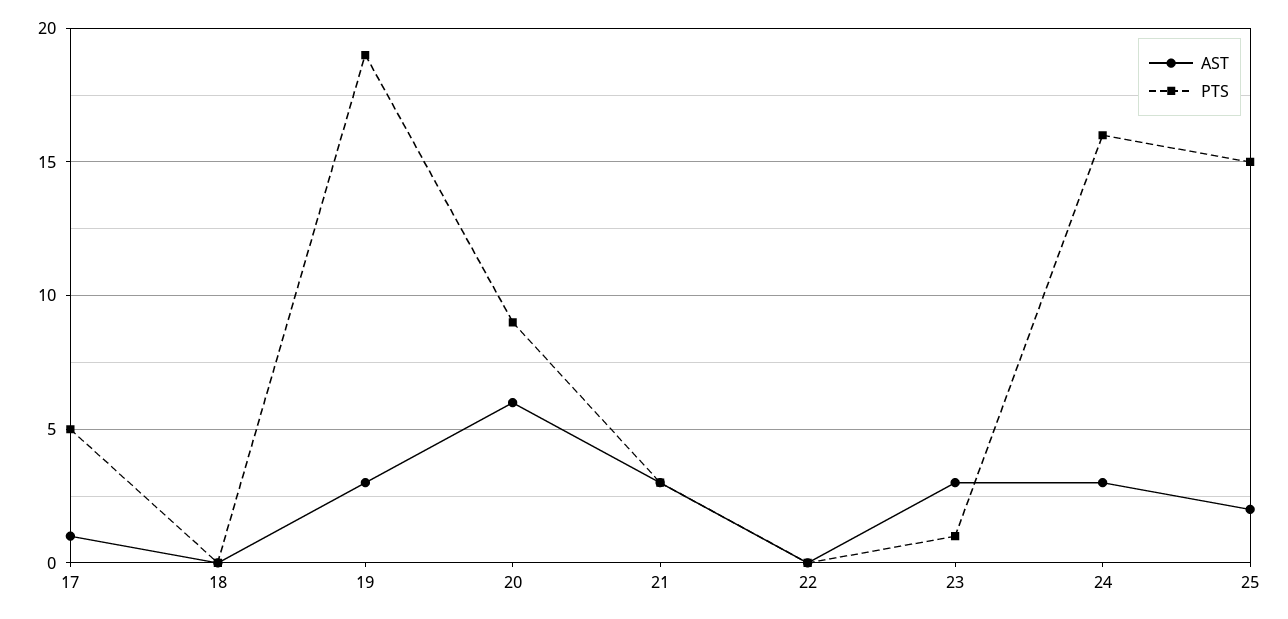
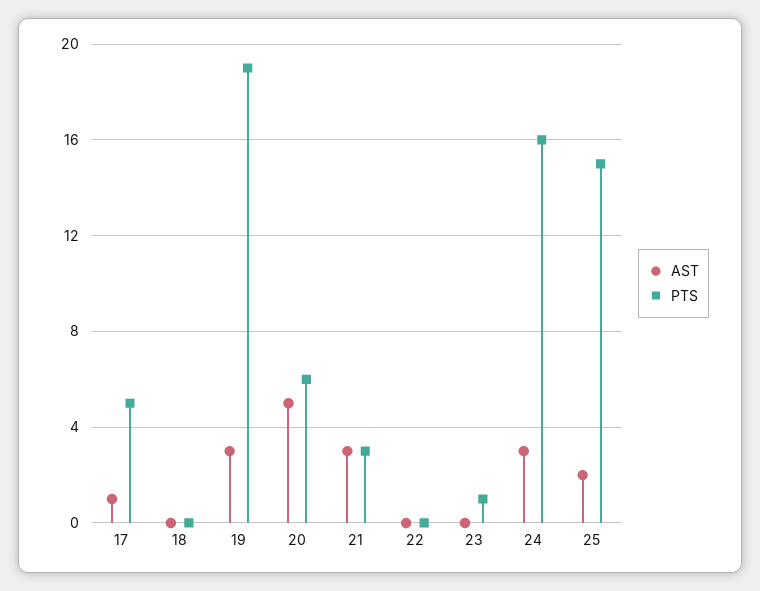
  {
    "AST": {
      "17": 1,
      "18": 0,
      "19": 3,
-     "20": 6,
+     "20": 5,
      "21": 3,
      "22": 0,
-     "23": 3,
+     "23": 0,
      "24": 3,
      "25": 2
    },
    "PTS": {
      "17": 5,
      "18": 0,
      "19": 19,
-     "20": 9,
+     "20": 6,
      "21": 3,
      "22": 0,
      "23": 1,
      "24": 16,
      "25": 15
    }
  }

